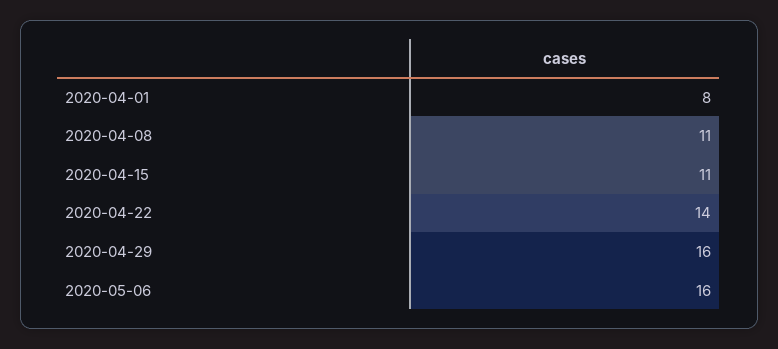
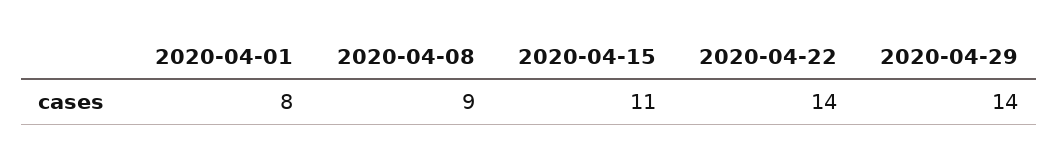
  {
    "2020-04-01": 8,
-   "2020-04-08": 11,
+   "2020-04-08": 9,
    "2020-04-15": 11,
    "2020-04-22": 14,
-   "2020-04-29": 16,
+   "2020-04-29": 14
-   "2020-05-06": 16
  }

